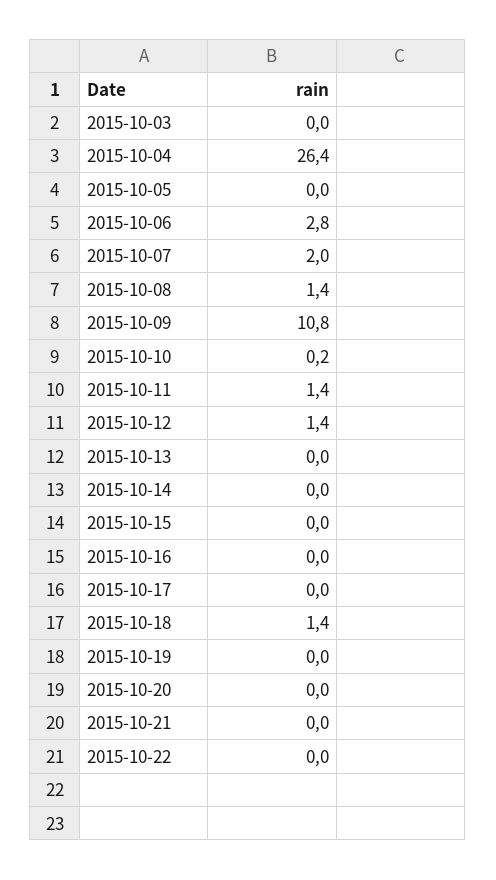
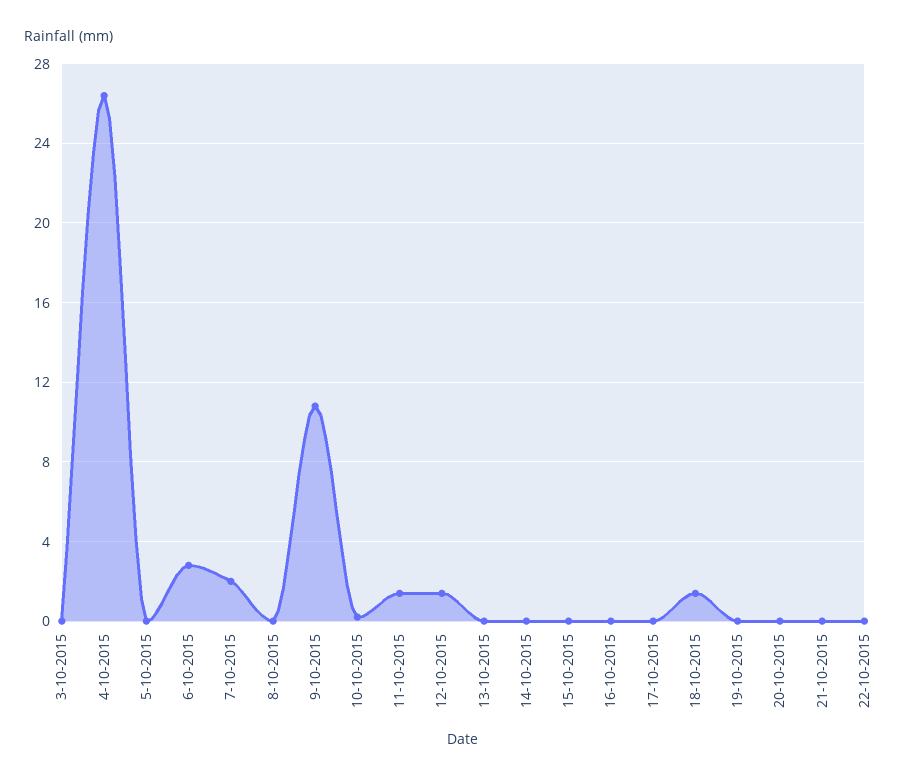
  {
    "2015-10-03": 0,
    "2015-10-04": 26.4,
    "2015-10-05": 0,
    "2015-10-06": 2.8,
    "2015-10-07": 2,
-   "2015-10-08": 1.4,
+   "2015-10-08": 0,
    "2015-10-09": 10.8,
    "2015-10-10": 0.2,
    "2015-10-11": 1.4,
    "2015-10-12": 1.4,
    "2015-10-13": 0,
    "2015-10-14": 0,
    "2015-10-15": 0,
    "2015-10-16": 0,
    "2015-10-17": 0,
    "2015-10-18": 1.4,
    "2015-10-19": 0,
    "2015-10-20": 0,
    "2015-10-21": 0,
    "2015-10-22": 0
  }

